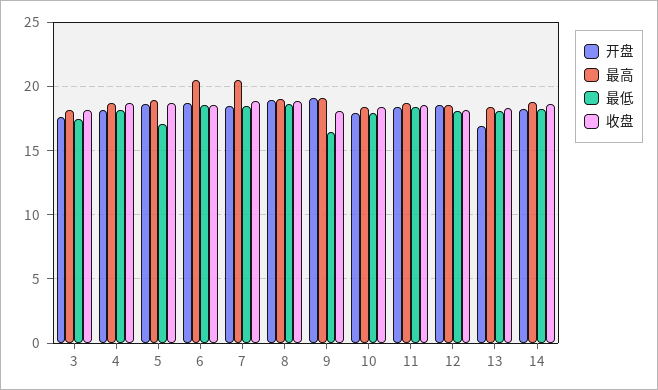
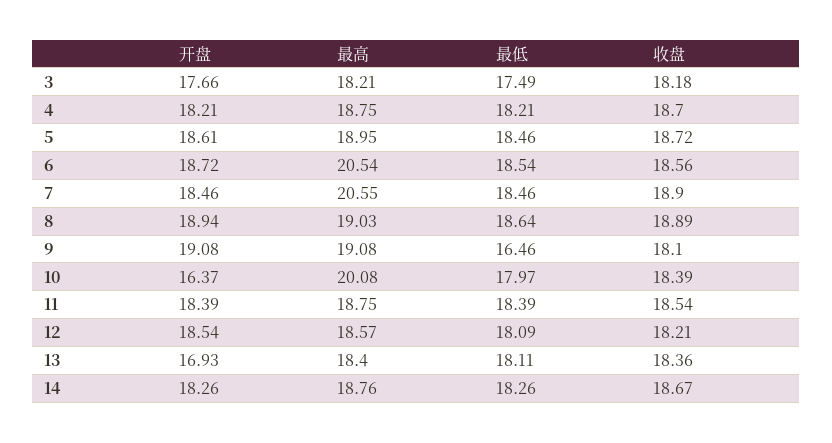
  {
    "开盘": {
      "3": 17.66,
      "4": 18.21,
      "5": 18.61,
      "6": 18.72,
      "7": 18.46,
      "8": 18.94,
      "9": 19.08,
-     "10": 18,
+     "10": 16.37,
      "11": 18.39,
      "12": 18.54,
      "13": 16.93,
      "14": 18.26
    },
    "最高": {
      "3": 18.21,
      "4": 18.75,
      "5": 18.95,
      "6": 20.54,
      "7": 20.55,
      "8": 19.03,
      "9": 19.08,
-     "10": 18.5,
+     "10": 20.08,
      "11": 18.75,
      "12": 18.57,
      "13": 18.4,
      "14": 18.76
    },
    "最低": {
      "3": 17.49,
      "4": 18.21,
-     "5": 17,
+     "5": 18.46,
      "6": 18.54,
      "7": 18.46,
      "8": 18.64,
      "9": 16.46,
      "10": 17.97,
      "11": 18.39,
      "12": 18.09,
      "13": 18.11,
      "14": 18.26
    },
    "收盘": {
      "3": 18.18,
      "4": 18.7,
      "5": 18.72,
      "6": 18.56,
      "7": 18.9,
      "8": 18.89,
      "9": 18.1,
      "10": 18.39,
      "11": 18.54,
      "12": 18.21,
      "13": 18.36,
      "14": 18.67
    }
  }

